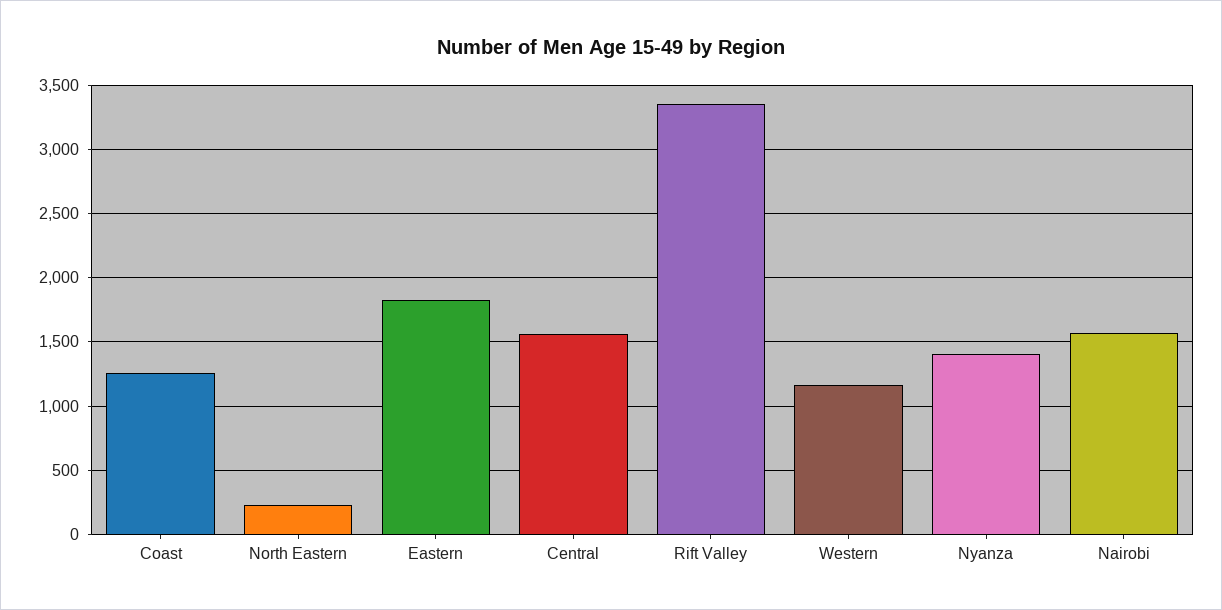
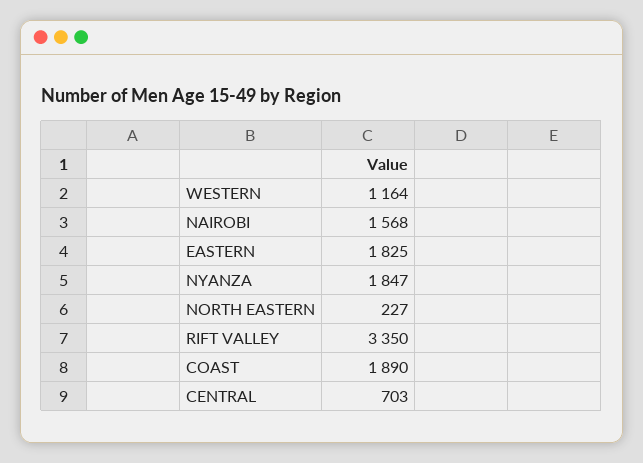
  {
-   "Coast": 1250,
+   "Coast": 1890,
    "North Eastern": 227,
    "Eastern": 1825,
-   "Central": 1550,
+   "Central": 703,
    "Rift Valley": 3350,
    "Western": 1164,
-   "Nyanza": 1400,
+   "Nyanza": 1847,
    "Nairobi": 1568
  }

